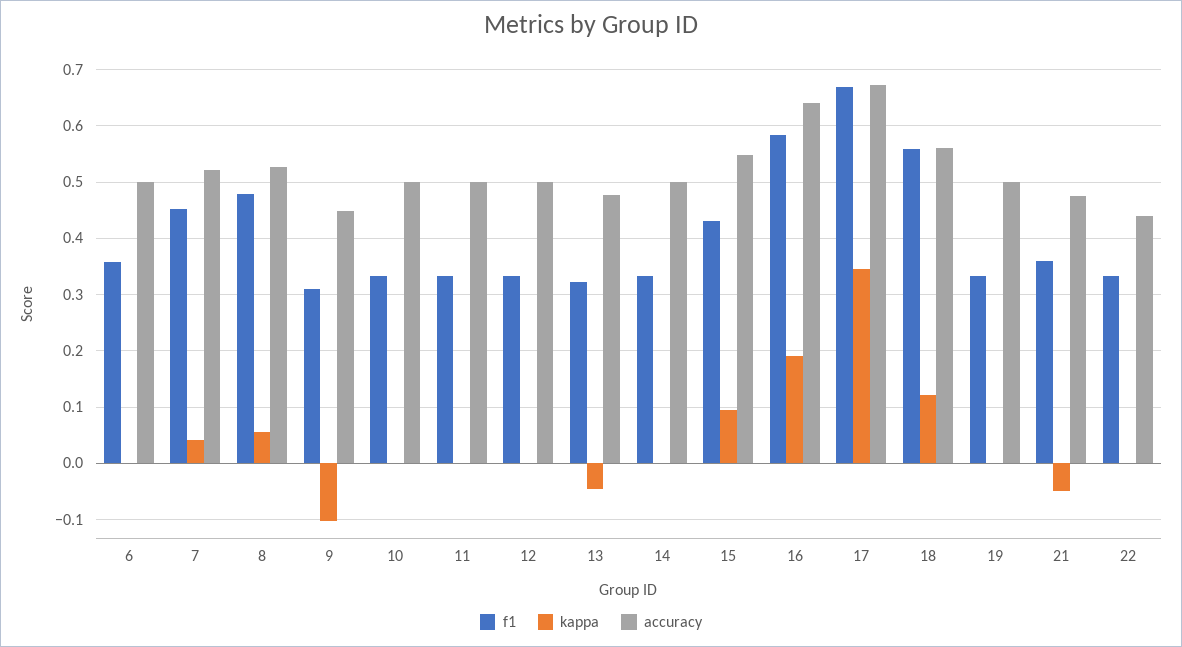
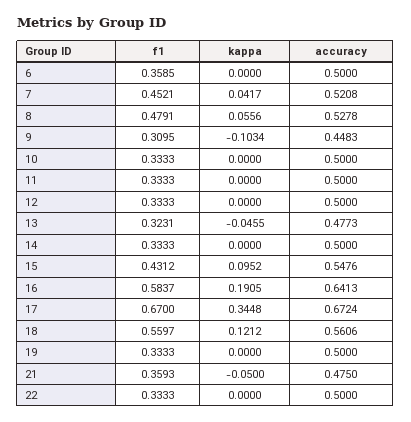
  {
    "f1": {
      "6": 0.3585,
      "7": 0.4521,
      "8": 0.4791,
      "9": 0.3095,
      "10": 0.3333,
      "11": 0.3333,
      "12": 0.3333,
      "13": 0.3231,
      "14": 0.3333,
      "15": 0.4312,
      "16": 0.5837,
      "17": 0.67,
      "18": 0.5597,
      "19": 0.3333,
      "21": 0.3593,
      "22": 0.3333
    },
    "kappa": {
      "6": 0,
      "7": 0.0417,
      "8": 0.0556,
      "9": -0.1034,
      "10": 0,
      "11": 0,
      "12": 0,
      "13": -0.0455,
      "14": 0,
      "15": 0.0952,
      "16": 0.1905,
      "17": 0.3448,
      "18": 0.1212,
      "19": 0,
      "21": -0.05,
      "22": 0
    },
    "accuracy": {
      "6": 0.5,
      "7": 0.5208,
      "8": 0.5278,
      "9": 0.4483,
      "10": 0.5,
      "11": 0.5,
      "12": 0.5,
      "13": 0.4773,
      "14": 0.5,
      "15": 0.5476,
      "16": 0.6413,
      "17": 0.6724,
      "18": 0.5606,
      "19": 0.5,
      "21": 0.475,
-     "22": 0.44
+     "22": 0.5
    }
  }

